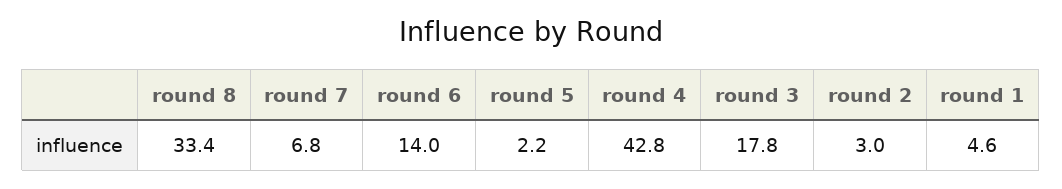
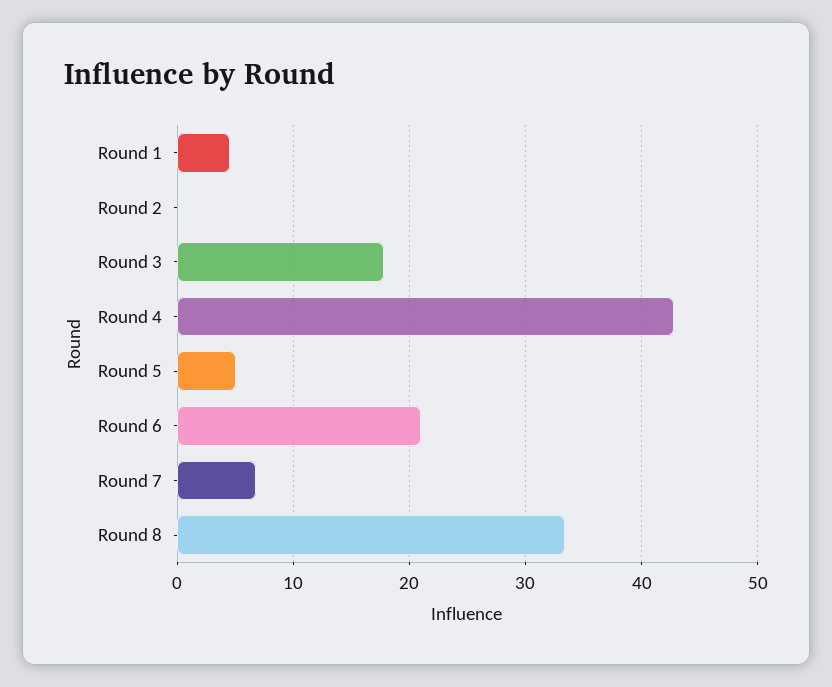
  {
    "round 8": 33.4,
    "round 7": 6.8,
-   "round 6": 14,
+   "round 6": 21,
-   "round 5": 2.2,
+   "round 5": 5,
    "round 4": 42.8,
    "round 3": 17.8,
-   "round 2": 3,
+   "round 2": 0,
    "round 1": 4.6
  }

